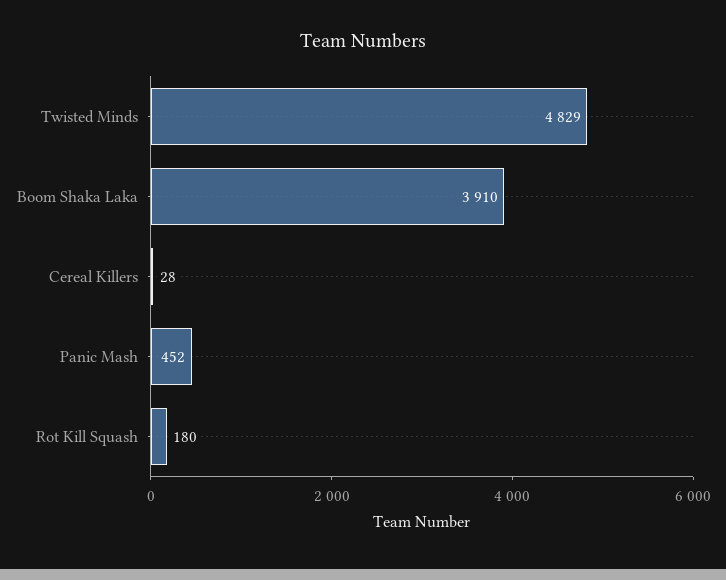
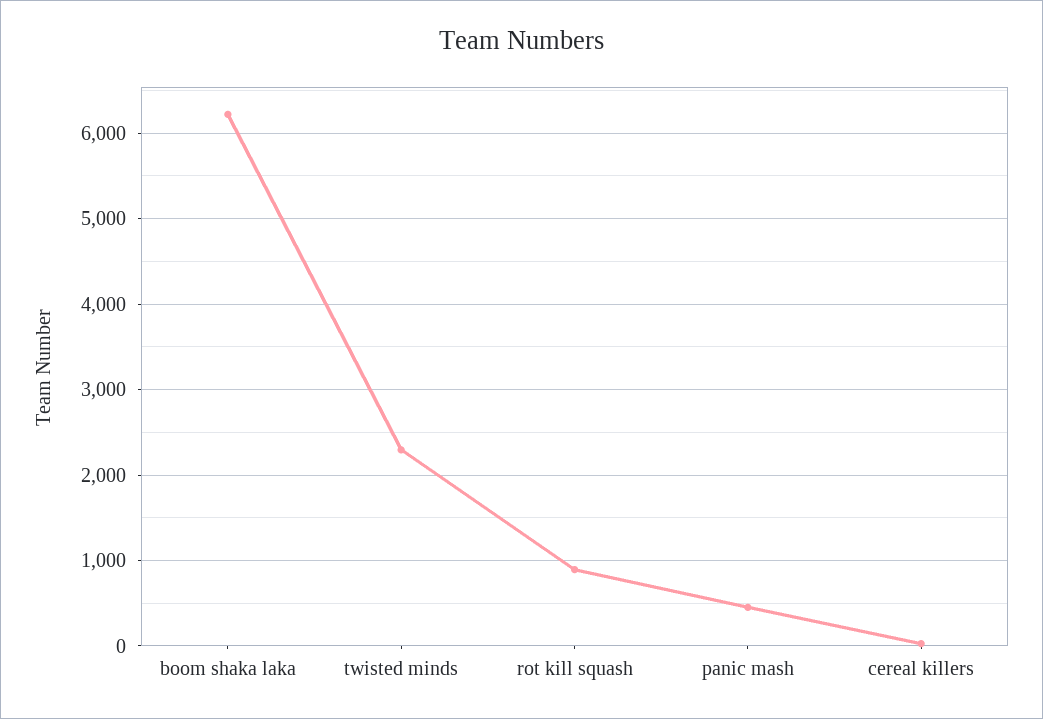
  {
-   "Twisted Minds": 4829,
+   "Twisted Minds": 2300,
-   "Boom Shaka Laka": 3910,
+   "Boom Shaka Laka": 6200,
    "Cereal Killers": 28,
    "Panic Mash": 452,
-   "Rot Kill Squash": 180
+   "Rot Kill Squash": 900
  }

